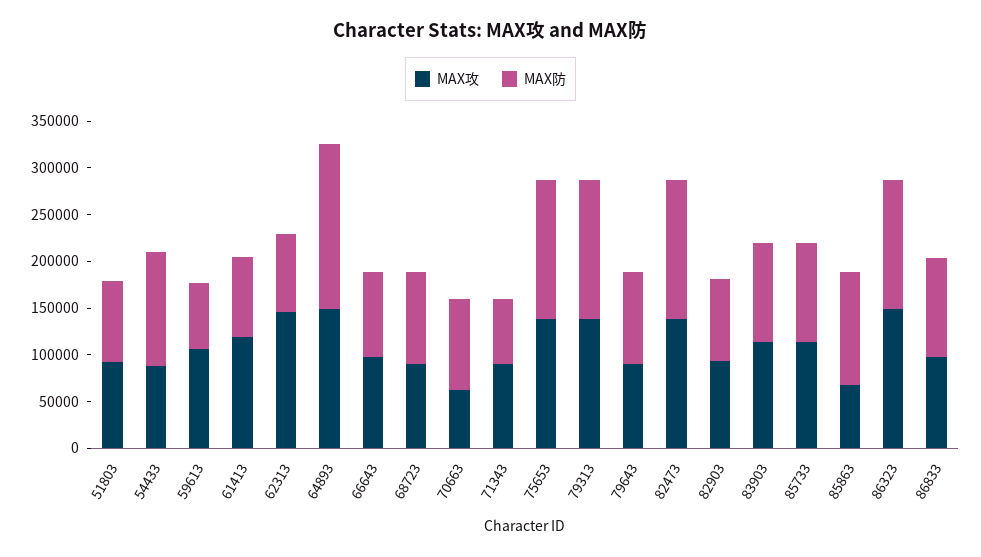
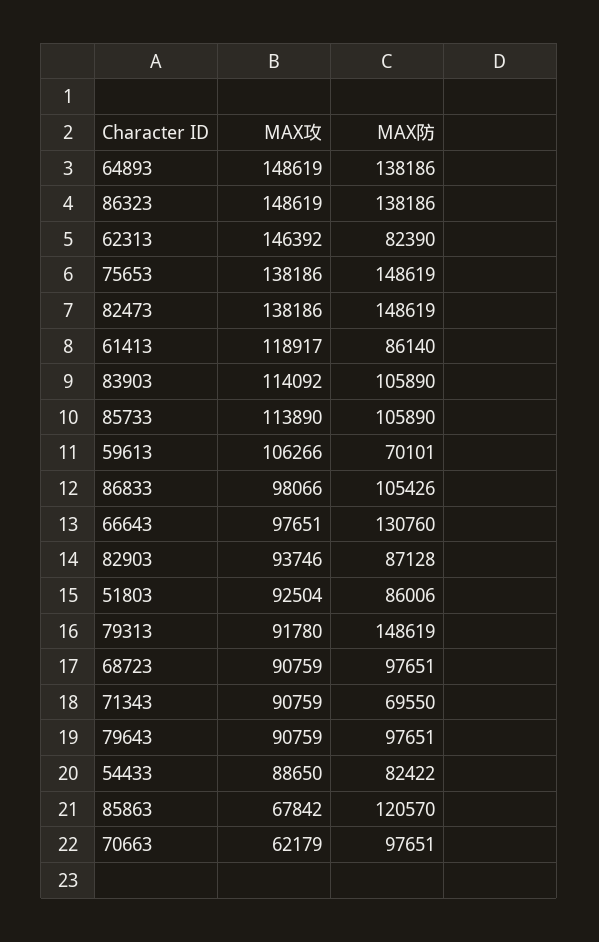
  {
    "MAX攻": {
      "51803": 92504,
      "54433": 88650,
      "59613": 106266,
      "61413": 118917,
      "62313": 146392,
      "64893": 148619,
      "66643": 97651,
      "68723": 90759,
      "70663": 62179,
      "71343": 90759,
      "75653": 138186,
-     "79313": 140000,
+     "79313": 91780,
      "79643": 90759,
      "82473": 138186,
      "82903": 93746,
      "83903": 114092,
      "85733": 113890,
      "85863": 67842,
      "86323": 148619,
      "86833": 98066
    },
    "MAX防": {
      "51803": 86006,
-     "54433": 120000,
+     "54433": 82422,
      "59613": 70101,
      "61413": 86140,
      "62313": 82390,
-     "64893": 180000,
+     "64893": 138186,
-     "66643": 90000,
+     "66643": 130760,
      "68723": 97651,
      "70663": 97651,
      "71343": 69550,
      "75653": 148619,
      "79313": 148619,
      "79643": 97651,
      "82473": 148619,
      "82903": 87128,
      "83903": 105890,
      "85733": 105890,
      "85863": 120570,
      "86323": 138186,
      "86833": 105426
    }
  }

